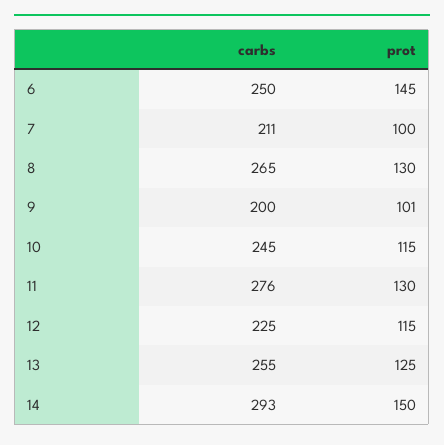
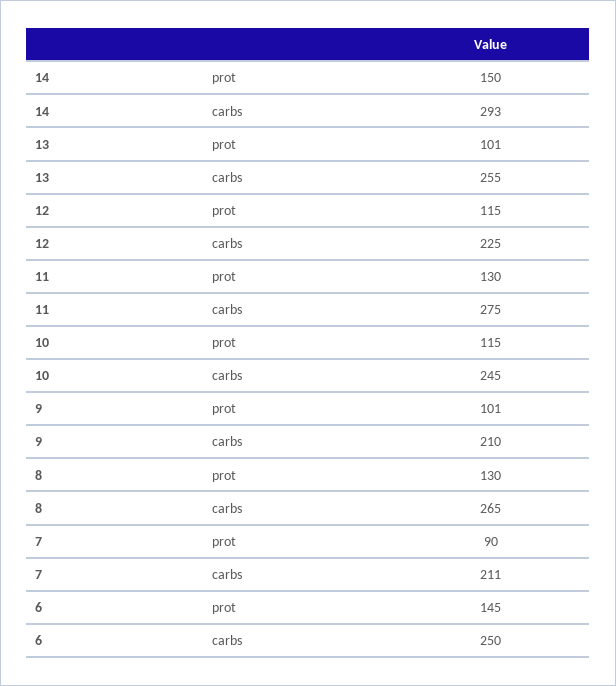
  {
    "carbs": {
      "6": 250,
      "7": 211,
      "8": 265,
-     "9": 200,
+     "9": 210,
      "10": 245,
-     "11": 276,
+     "11": 275,
      "12": 225,
      "13": 255,
      "14": 293
    },
    "prot": {
      "6": 145,
-     "7": 100,
+     "7": 90,
      "8": 130,
      "9": 101,
      "10": 115,
      "11": 130,
      "12": 115,
-     "13": 125,
+     "13": 101,
      "14": 150
    }
  }

